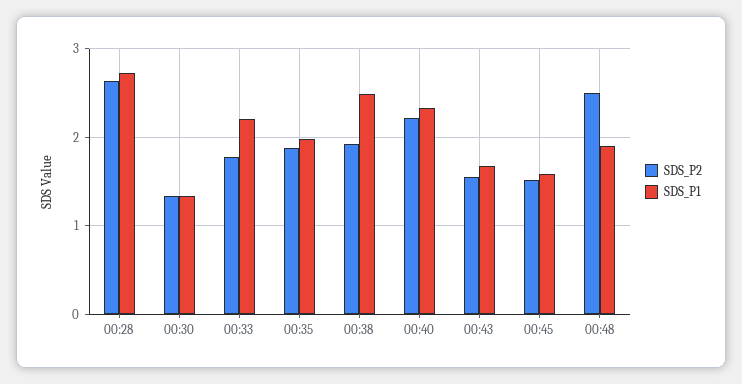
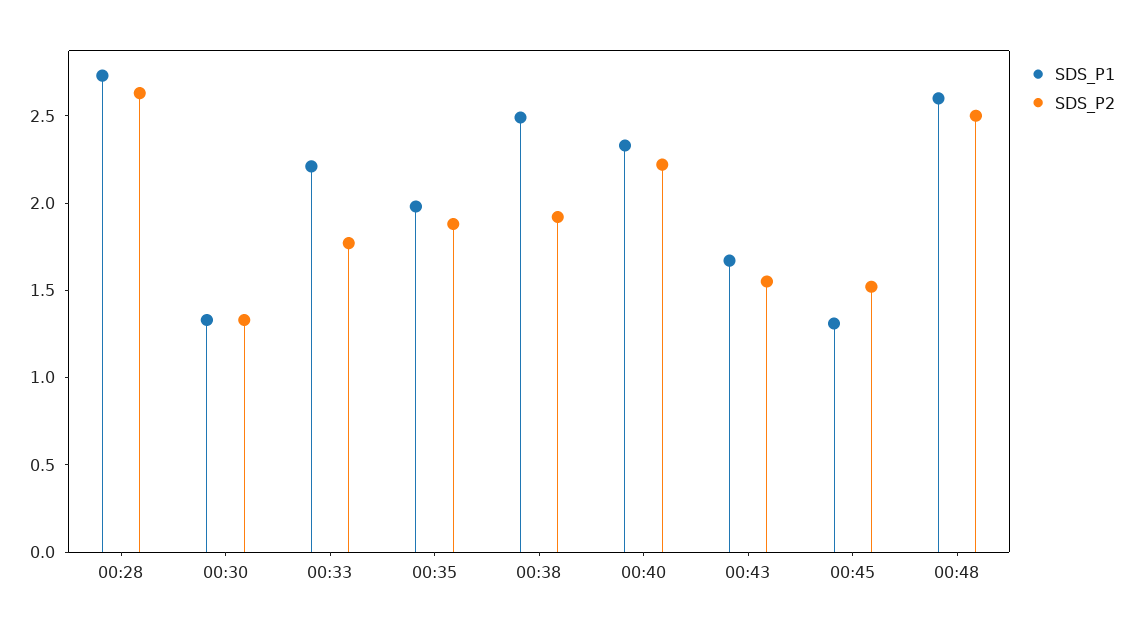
  {
    "SDS_P2": {
      "00:28": 2.6,
      "00:30": 1.3,
      "00:33": 1.8,
      "00:35": 1.9,
      "00:38": 1.9,
      "00:40": 2.2,
      "00:43": 1.6,
      "00:45": 1.5,
      "00:48": 2.5
    },
    "SDS_P1": {
      "00:28": 2.7,
      "00:30": 1.3,
      "00:33": 2.2,
      "00:35": 2,
      "00:38": 2.5,
      "00:40": 2.3,
      "00:43": 1.7,
-     "00:45": 1.6,
+     "00:45": 1.3,
-     "00:48": 1.9
+     "00:48": 2.6
    }
  }

